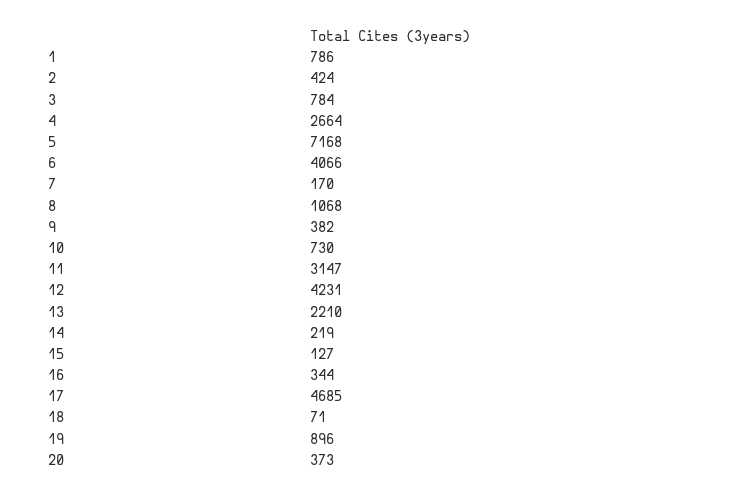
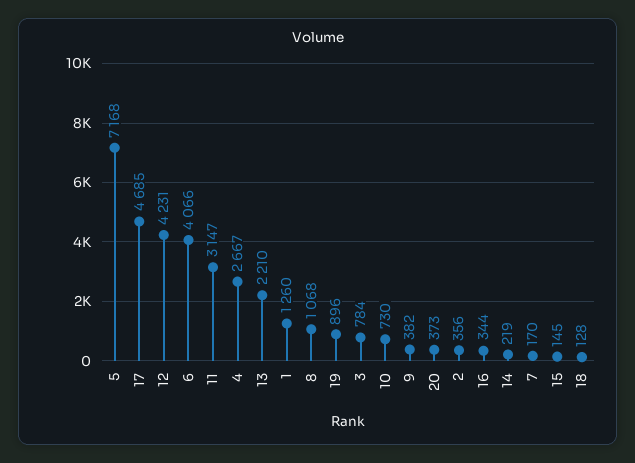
  {
-   "1": 786,
+   "1": 1260,
-   "2": 424,
+   "2": 356,
    "3": 784,
-   "4": 2664,
+   "4": 2667,
    "5": 7168,
    "6": 4066,
    "7": 170,
    "8": 1068,
    "9": 382,
    "10": 730,
    "11": 3147,
    "12": 4231,
    "13": 2210,
    "14": 219,
-   "15": 127,
+   "15": 145,
    "16": 344,
    "17": 4685,
-   "18": 71,
+   "18": 128,
    "19": 896,
    "20": 373
  }

